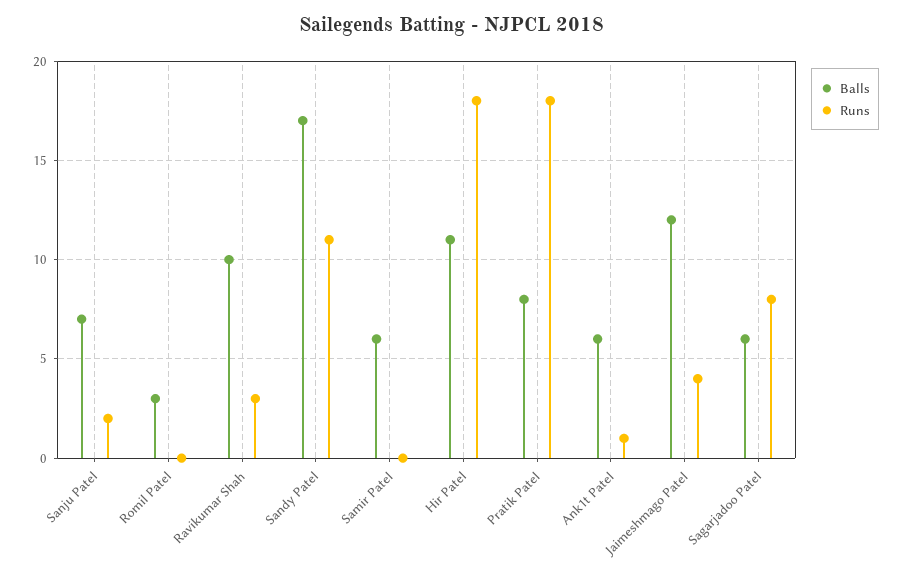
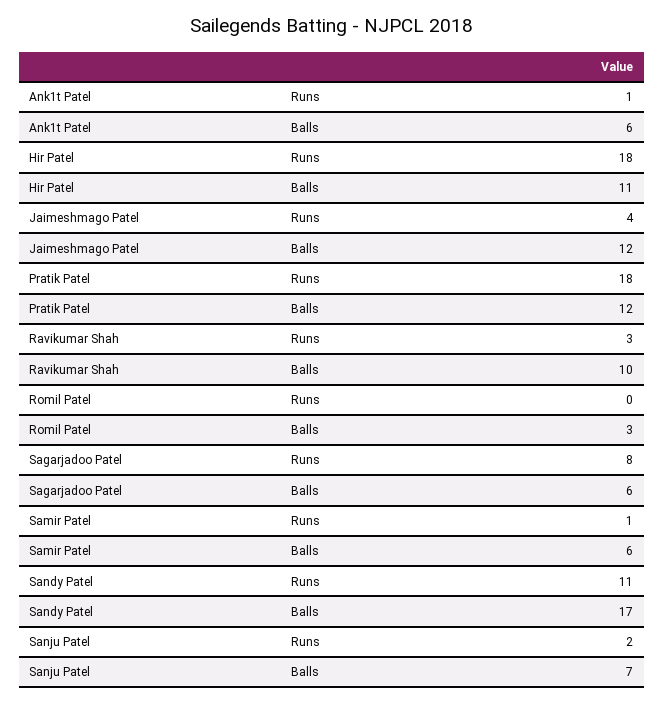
  {
    "Balls": {
      "Sanju Patel": 7,
      "Romil Patel": 3,
      "Ravikumar Shah": 10,
      "Sandy Patel": 17,
      "Samir Patel": 6,
      "Hir Patel": 11,
-     "Pratik Patel": 8,
+     "Pratik Patel": 12,
      "Ank1t Patel": 6,
      "Jaimeshmago Patel": 12,
      "Sagarjadoo Patel": 6
    },
    "Runs": {
      "Sanju Patel": 2,
      "Romil Patel": 0,
      "Ravikumar Shah": 3,
      "Sandy Patel": 11,
-     "Samir Patel": 0,
+     "Samir Patel": 1,
      "Hir Patel": 18,
      "Pratik Patel": 18,
      "Ank1t Patel": 1,
      "Jaimeshmago Patel": 4,
      "Sagarjadoo Patel": 8
    }
  }

